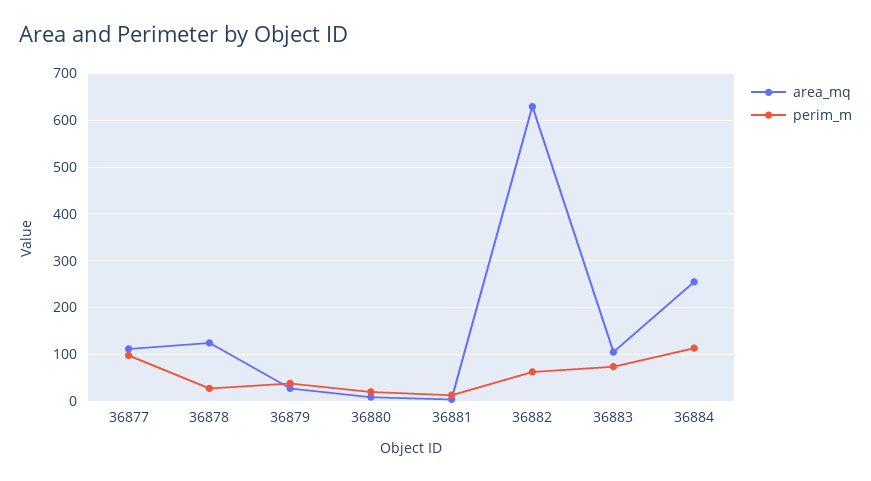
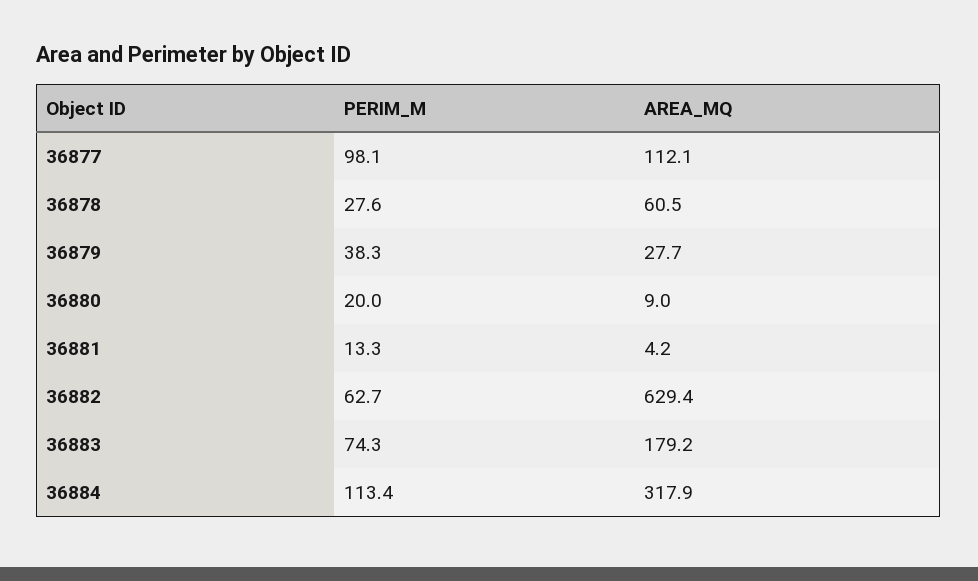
  {
    "area_mq": {
      "36877": 112.1,
-     "36878": 120,
+     "36878": 60.5,
      "36879": 27.7,
      "36880": 9,
      "36881": 4.2,
      "36882": 629.4,
-     "36883": 100,
+     "36883": 179.2,
-     "36884": 260
+     "36884": 317.9
    },
    "perim_m": {
      "36877": 98.1,
      "36878": 27.6,
      "36879": 38.3,
      "36880": 20,
      "36881": 13.3,
      "36882": 62.7,
      "36883": 74.3,
      "36884": 113.4
    }
  }

